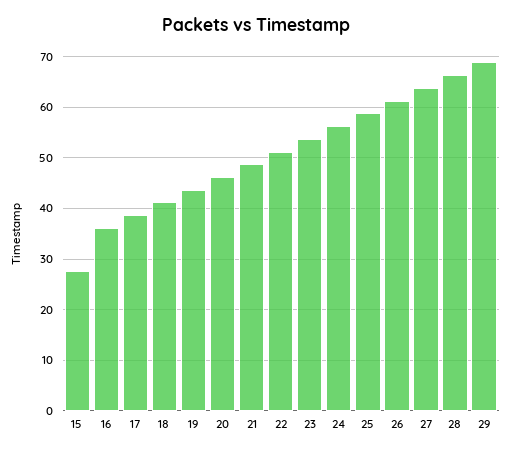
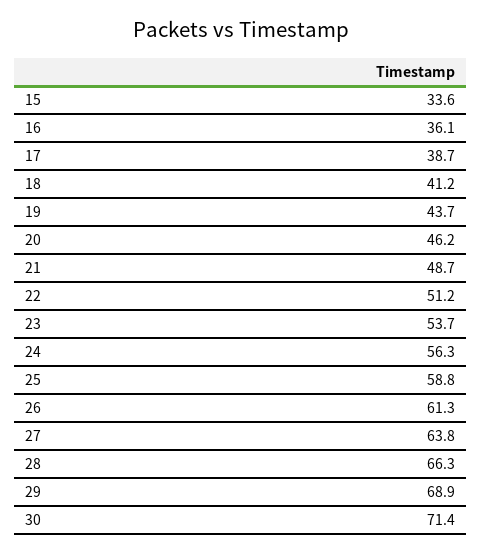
  {
-   "15": 28,
+   "15": 33.6,
    "16": 36.1,
    "17": 38.7,
    "18": 41.2,
    "19": 43.7,
    "20": 46.2,
    "21": 48.7,
    "22": 51.2,
    "23": 53.7,
    "24": 56.3,
    "25": 58.8,
    "26": 61.3,
    "27": 63.8,
    "28": 66.3,
-   "29": 68.9
+   "29": 68.9,
+   "30": 71.4
  }

